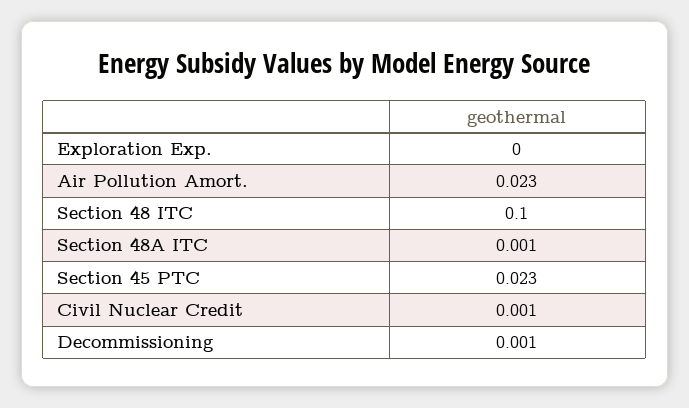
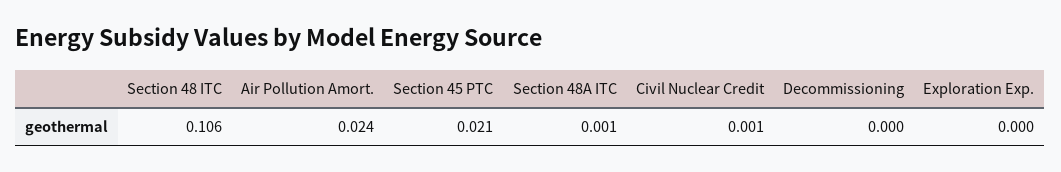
  {
    "Exploration Exp.": 0,
-   "Air Pollution Amort.": 0.023,
+   "Air Pollution Amort.": 0.024,
-   "Section 48 ITC": 0.1,
+   "Section 48 ITC": 0.106,
    "Section 48A ITC": 0.001,
-   "Section 45 PTC": 0.023,
+   "Section 45 PTC": 0.021,
    "Civil Nuclear Credit": 0.001,
-   "Decommissioning": 0.001
+   "Decommissioning": 0
  }

